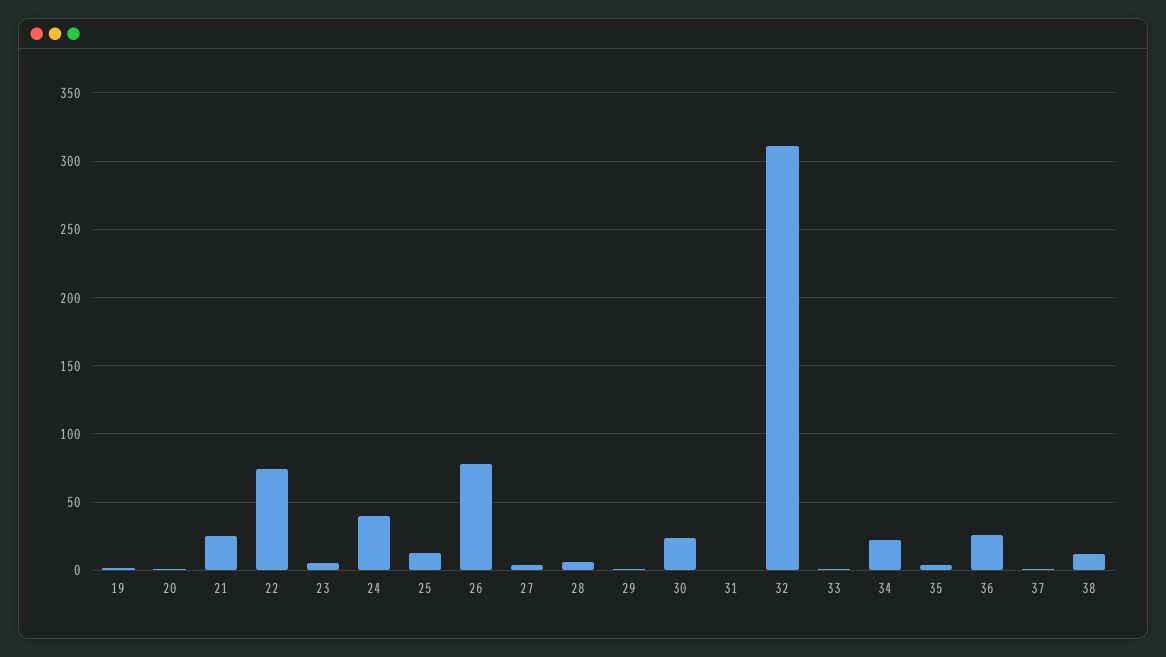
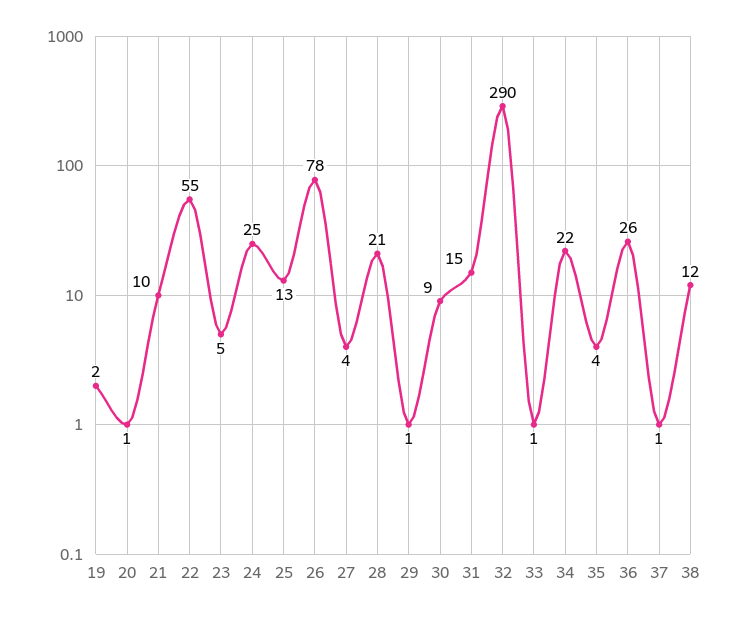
  {
    "19": 2,
    "20": 1,
-   "21": 25,
+   "21": 10,
-   "22": 75,
+   "22": 55,
    "23": 5,
-   "24": 40,
+   "24": 25,
    "25": 13,
    "26": 78,
    "27": 4,
-   "28": 5,
+   "28": 21,
    "29": 1,
-   "30": 25,
+   "30": 9,
-   "31": 0,
+   "31": 15,
-   "32": 310,
+   "32": 290,
    "33": 1,
    "34": 22,
    "35": 4,
    "36": 26,
    "37": 1,
    "38": 12
  }

